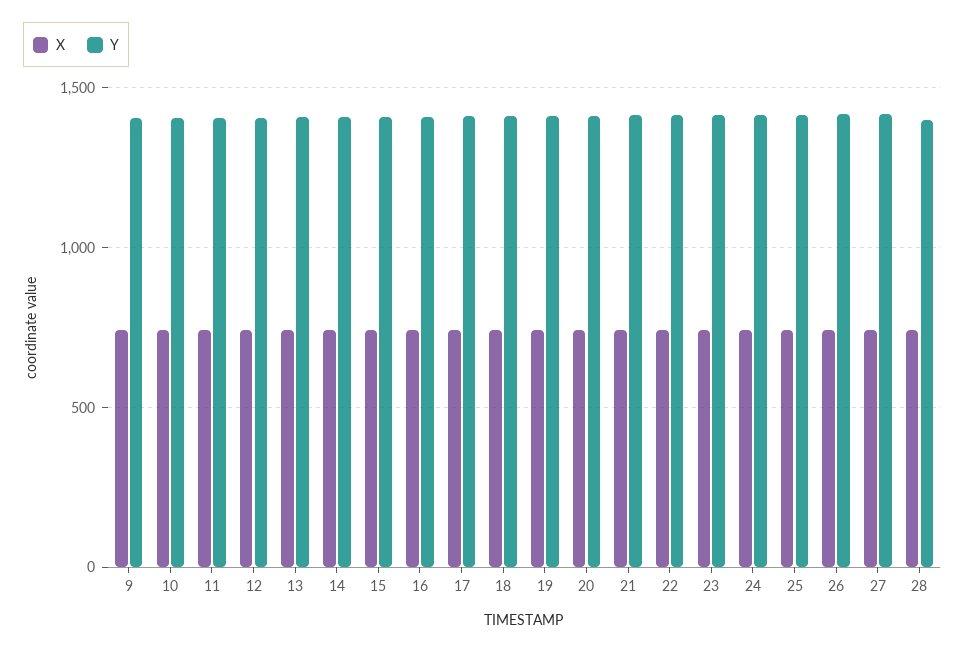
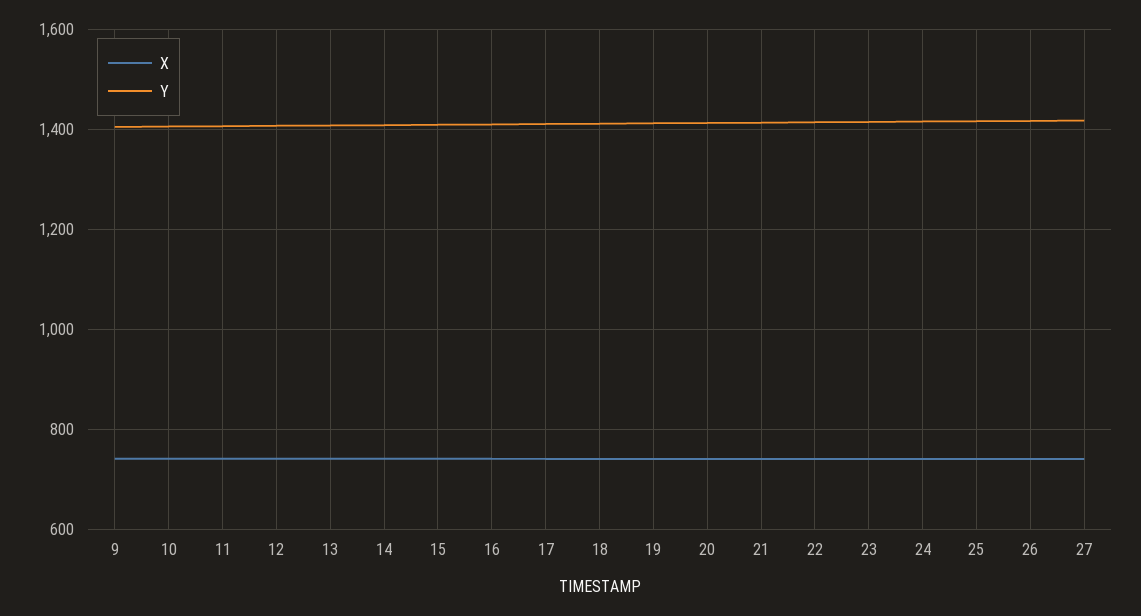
  {
    "X": {
      "9": 740,
      "10": 740,
      "11": 740,
      "12": 740,
      "13": 740,
      "14": 740,
      "15": 740,
      "16": 740,
      "17": 740,
      "18": 740,
      "19": 740,
      "20": 740,
      "21": 740,
      "22": 740,
      "23": 740,
      "24": 740,
      "25": 740,
      "26": 740,
-     "27": 740,
+     "27": 740
-     "28": 750
    },
    "Y": {
      "9": 1400,
      "10": 1400,
      "11": 1400,
      "12": 1400,
      "13": 1400,
      "14": 1400,
      "15": 1400,
      "16": 1420,
      "17": 1420,
      "18": 1420,
      "19": 1420,
      "20": 1420,
      "21": 1420,
      "22": 1420,
      "23": 1420,
      "24": 1420,
      "25": 1420,
      "26": 1420,
-     "27": 1420,
+     "27": 1420
-     "28": 1400
    }
  }

